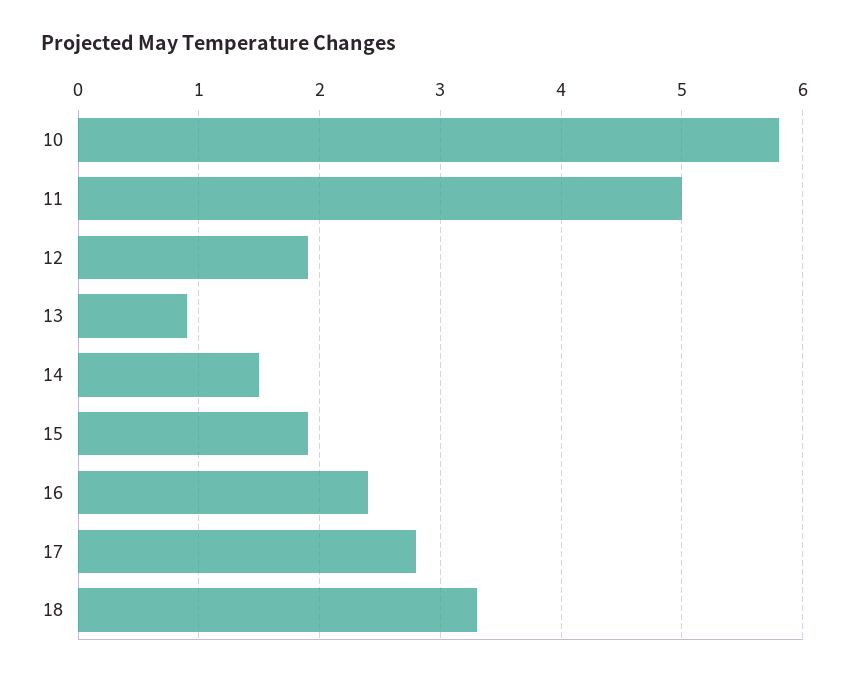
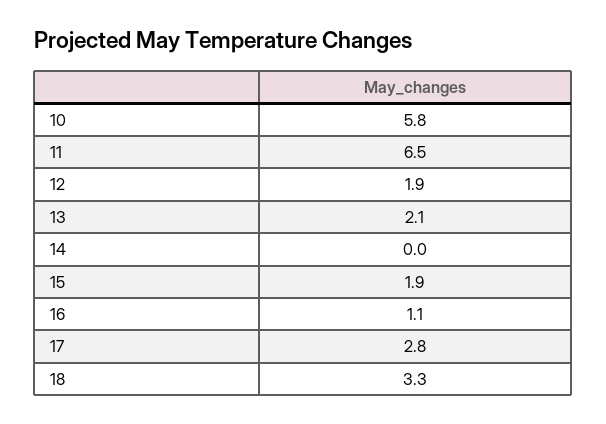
  {
    "10": 5.8,
-   "11": 5,
+   "11": 6.5,
    "12": 1.9,
-   "13": 0.9,
+   "13": 2.1,
-   "14": 1.5,
+   "14": 0,
    "15": 1.9,
-   "16": 2.4,
+   "16": 1.1,
    "17": 2.8,
    "18": 3.3
  }

